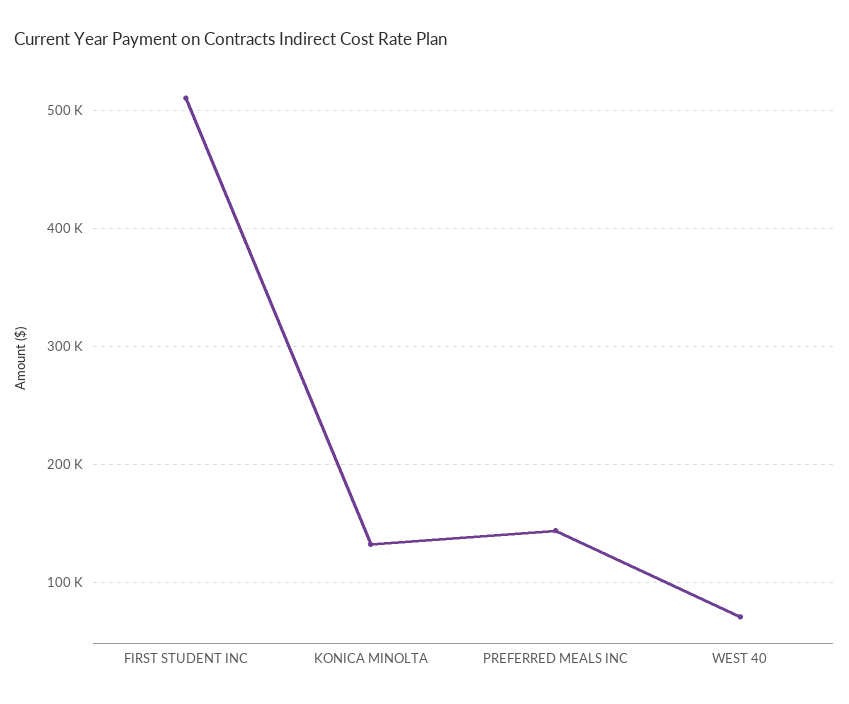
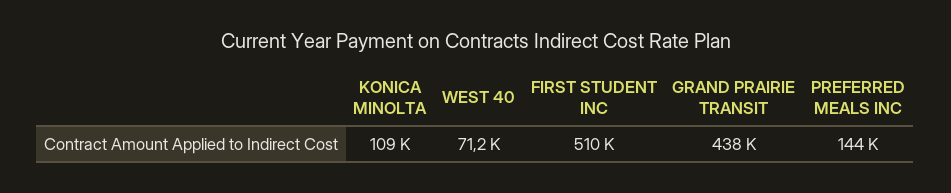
  {
    "FIRST STUDENT INC": 510000,
-   "KONICA MINOLTA": 130000,
+   "KONICA MINOLTA": 109000,
    "PREFERRED MEALS INC": 144000,
-   "WEST 40": 71200
+   "WEST 40": 71200,
+   "GRAND PRAIRIE TRANSIT": 438000
  }

